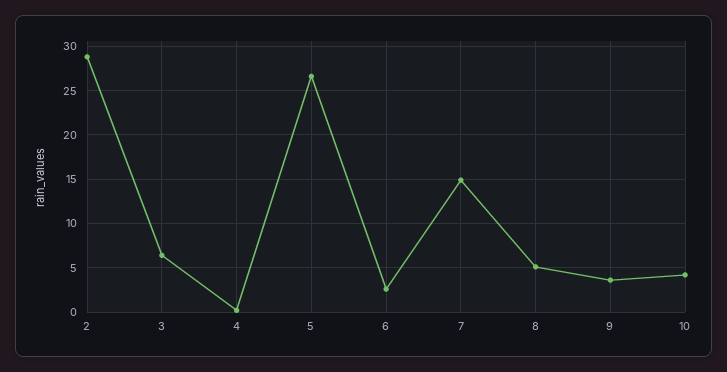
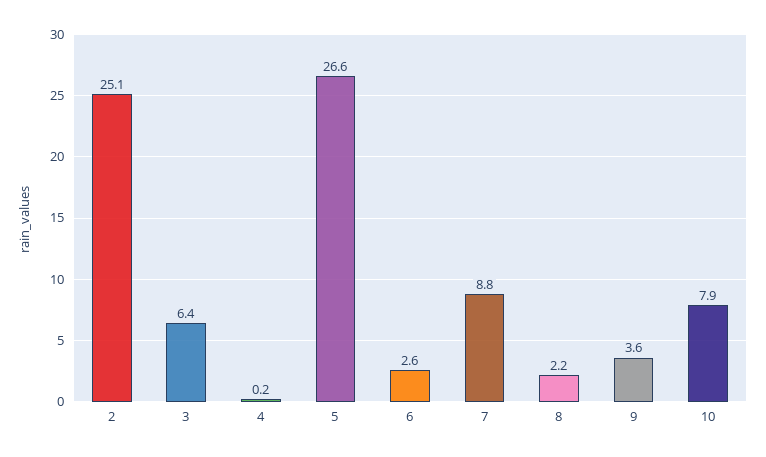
  {
-   "2": 29,
+   "2": 25.1,
    "3": 6.4,
    "4": 0.2,
    "5": 26.6,
    "6": 2.6,
-   "7": 15,
+   "7": 8.8,
-   "8": 5,
+   "8": 2.2,
    "9": 3.6,
-   "10": 4
+   "10": 7.9
  }

